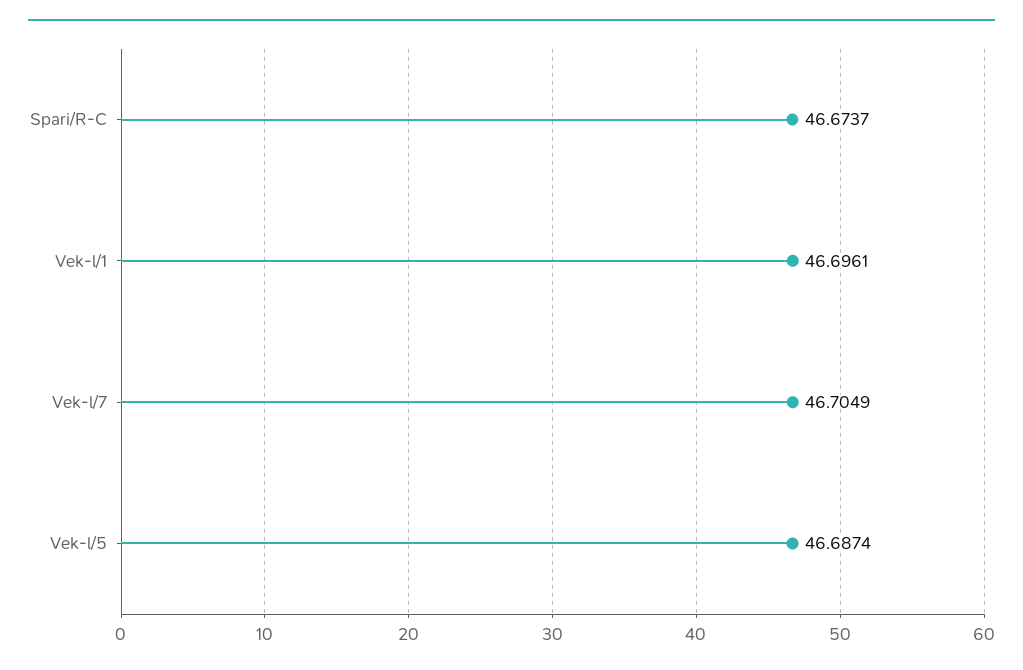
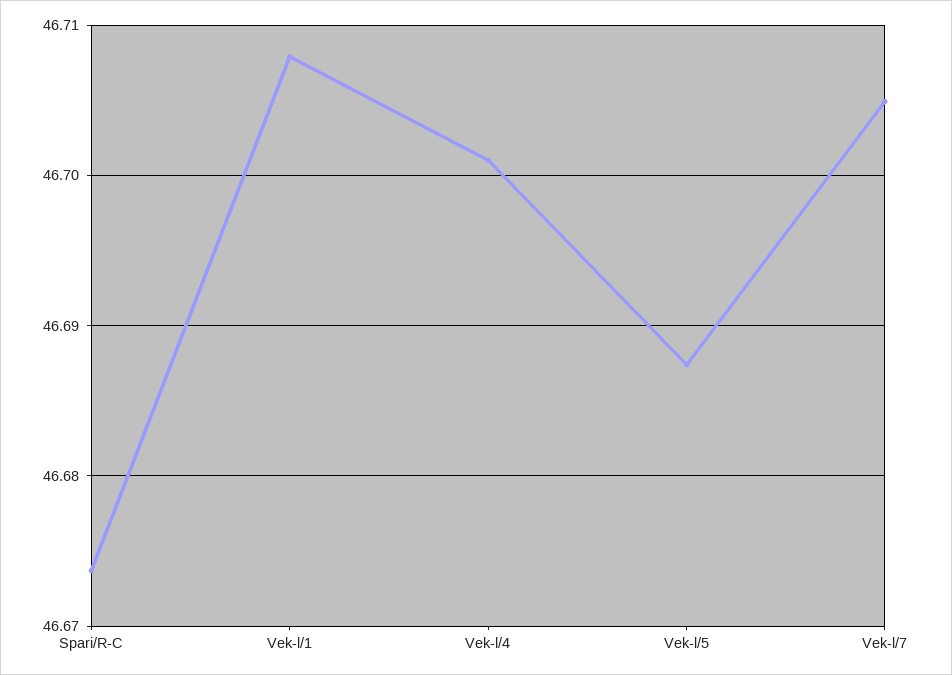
  {
    "Spari/R-C": 46.6737,
-   "Vek-l/1": 46.6961,
+   "Vek-l/1": 46.708,
    "Vek-l/7": 46.7049,
-   "Vek-l/5": 46.6874
+   "Vek-l/5": 46.6874,
+   "Vek-l/4": 46.701
  }

